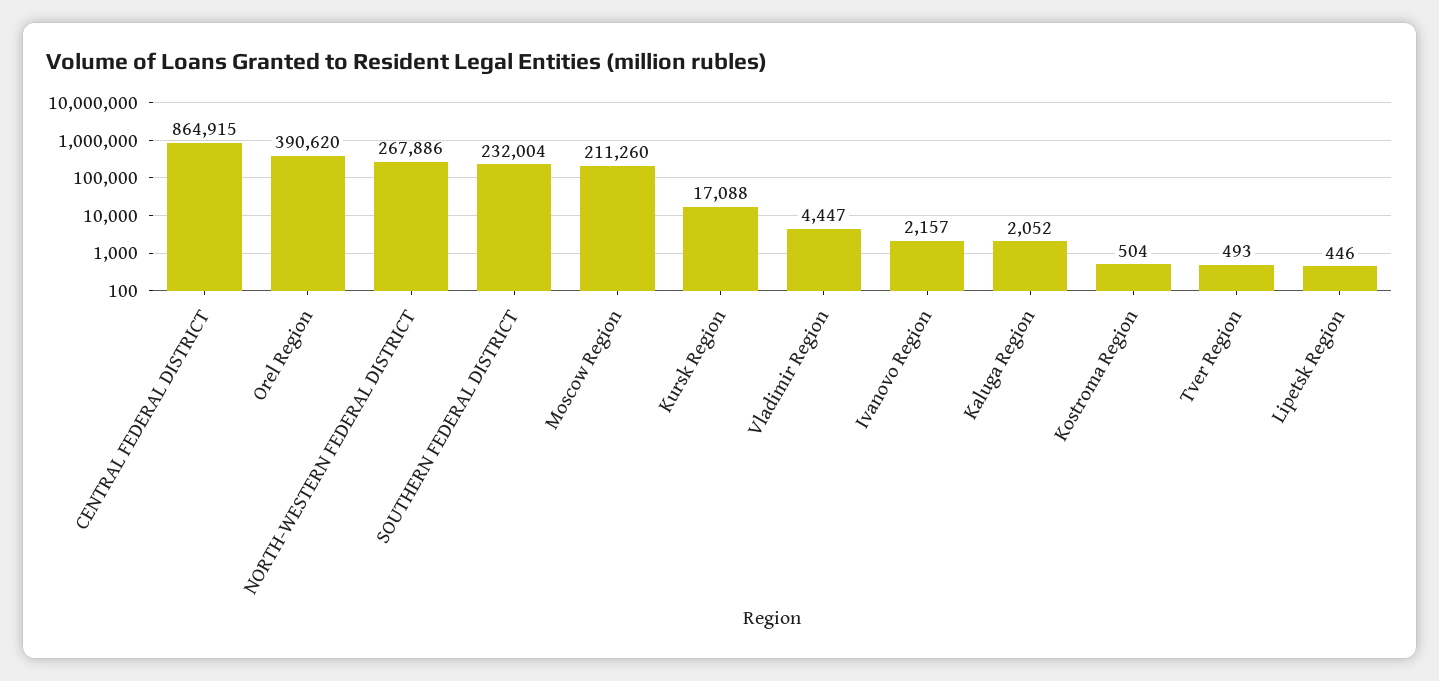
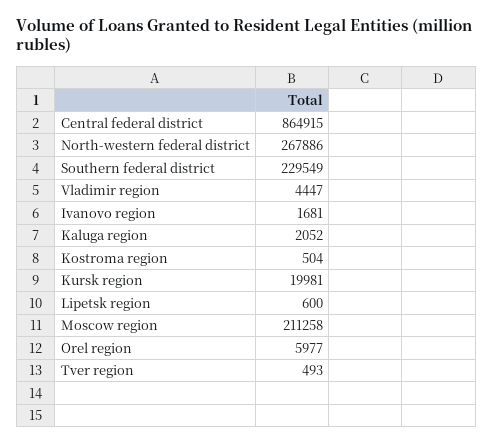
  {
    "CENTRAL FEDERAL DISTRICT": 864915,
-   "Orel Region": 390620,
+   "Orel Region": 5977,
    "NORTH-WESTERN FEDERAL DISTRICT": 267886,
-   "SOUTHERN FEDERAL DISTRICT": 232004,
+   "SOUTHERN FEDERAL DISTRICT": 229549,
-   "Moscow Region": 211260,
+   "Moscow Region": 211258,
-   "Kursk Region": 17088,
+   "Kursk Region": 19981,
    "Vladimir Region": 4447,
-   "Ivanovo Region": 2157,
+   "Ivanovo Region": 1681,
    "Kaluga Region": 2052,
    "Kostroma Region": 504,
    "Tver Region": 493,
-   "Lipetsk Region": 446
+   "Lipetsk Region": 600
  }

